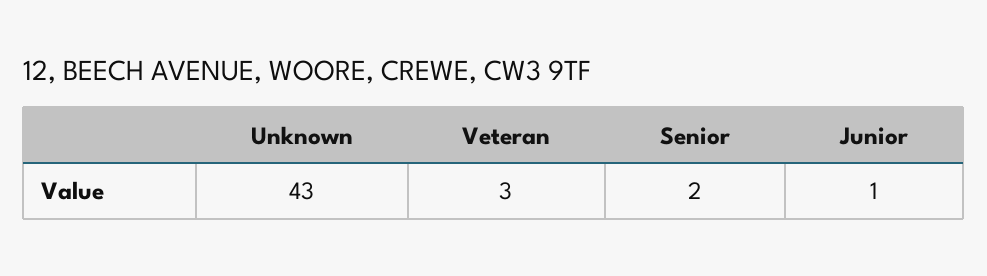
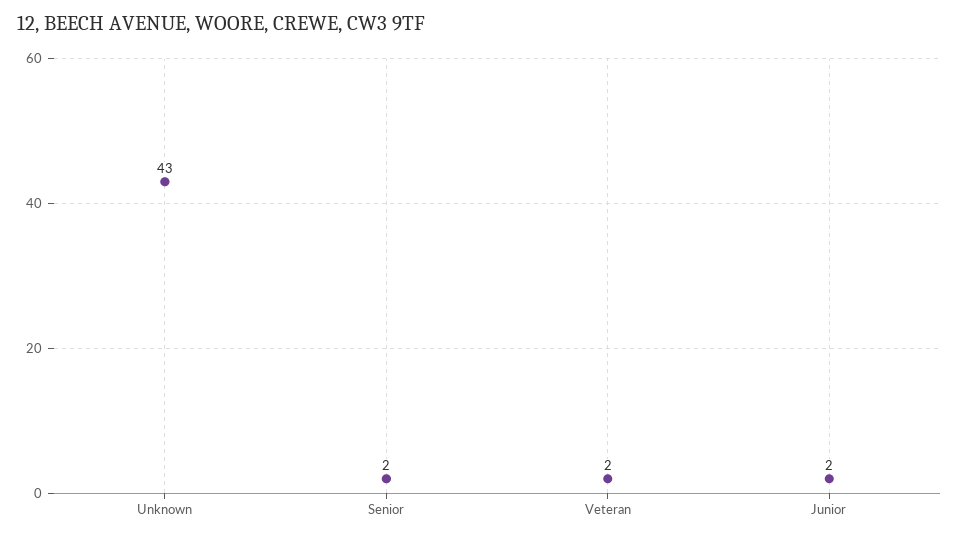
  {
    "Unknown": 43,
-   "Veteran": 3,
+   "Veteran": 2,
    "Senior": 2,
-   "Junior": 1
+   "Junior": 2
  }

